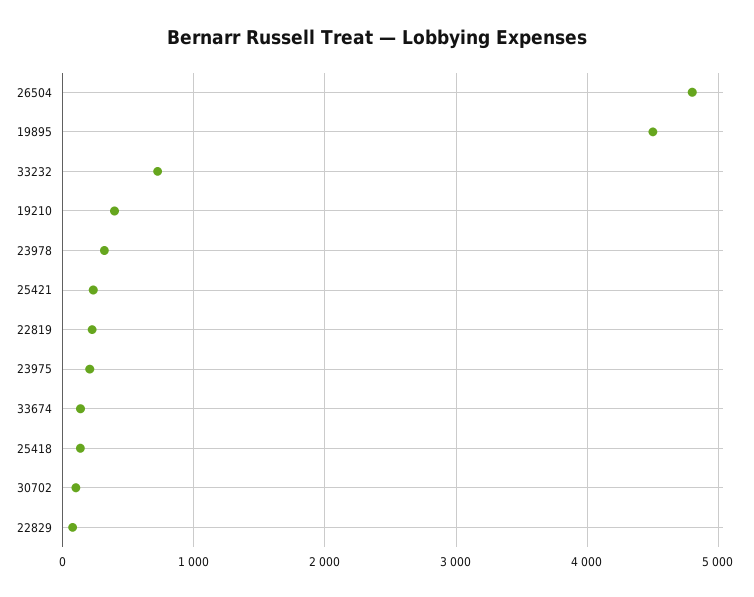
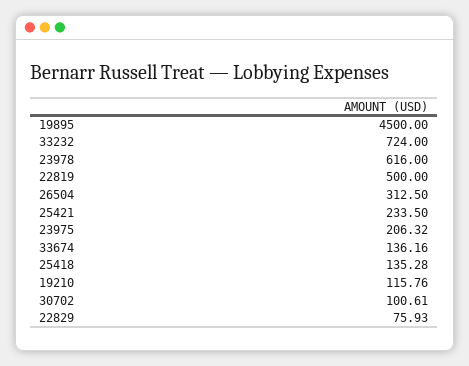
  {
-   "26504": 4800,
+   "26504": 312.5,
    "19895": 4500,
    "33232": 724,
-   "19210": 400,
+   "19210": 115.76,
-   "23978": 300,
+   "23978": 616,
    "25421": 233.5,
-   "22819": 200,
+   "22819": 500,
    "23975": 206.32,
    "33674": 136.16,
    "25418": 135.28,
    "30702": 100.61,
    "22829": 75.93
  }

